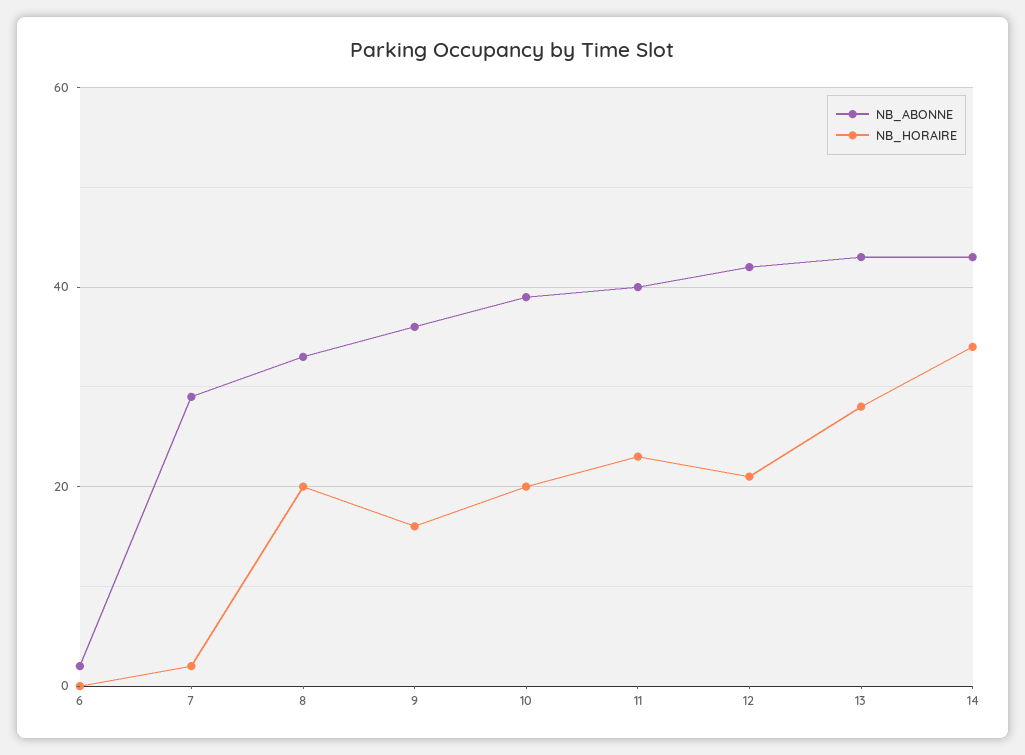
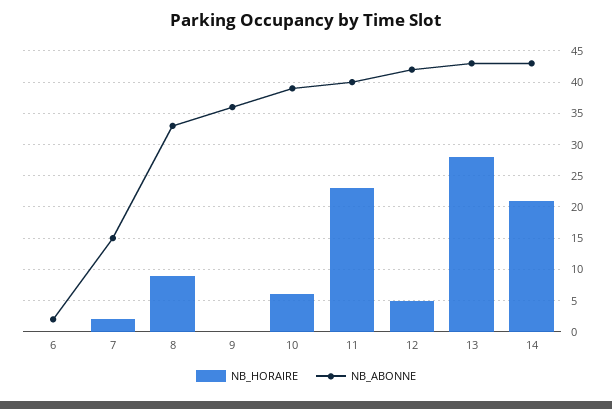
  {
    "NB_ABONNE": {
      "6": 2,
-     "7": 30,
+     "7": 15,
      "8": 33,
      "9": 36,
      "10": 39,
      "11": 40,
      "12": 42,
      "13": 43,
      "14": 43
    },
    "NB_HORAIRE": {
      "6": 0,
      "7": 2,
-     "8": 20,
+     "8": 9,
-     "9": 15,
+     "9": 0,
-     "10": 20,
+     "10": 6,
      "11": 23,
-     "12": 20,
+     "12": 5,
      "13": 28,
-     "14": 35
+     "14": 21
    }
  }

